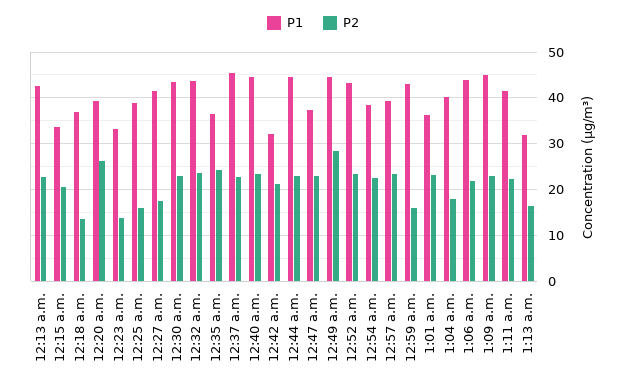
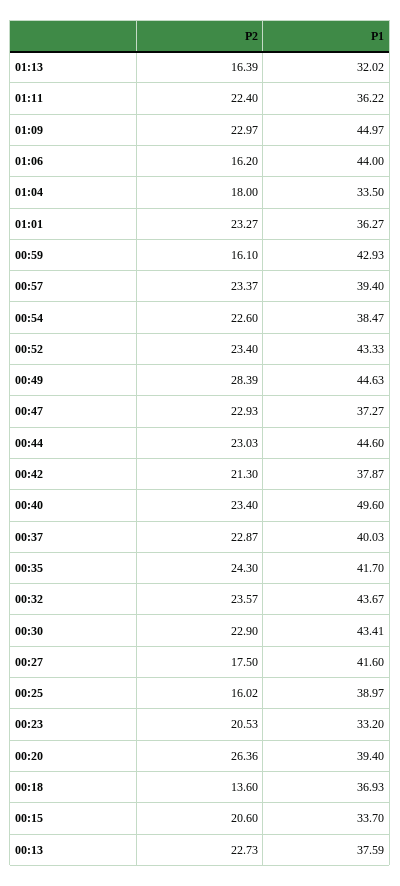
  {
    "P1": {
-     "12:13 a.m.": 42,
+     "12:13 a.m.": 37.59,
      "12:15 a.m.": 33.7,
      "12:18 a.m.": 36.93,
      "12:20 a.m.": 39.4,
      "12:23 a.m.": 33.2,
      "12:25 a.m.": 38.97,
      "12:27 a.m.": 41.6,
      "12:30 a.m.": 43.41,
      "12:32 a.m.": 43.67,
-     "12:35 a.m.": 36,
+     "12:35 a.m.": 41.7,
-     "12:37 a.m.": 46,
+     "12:37 a.m.": 40.03,
-     "12:40 a.m.": 44,
+     "12:40 a.m.": 49.6,
-     "12:42 a.m.": 32,
+     "12:42 a.m.": 37.87,
      "12:44 a.m.": 44.6,
      "12:47 a.m.": 37.27,
      "12:49 a.m.": 44.63,
      "12:52 a.m.": 43.33,
      "12:54 a.m.": 38.47,
      "12:57 a.m.": 39.4,
      "12:59 a.m.": 42.93,
      "1:01 a.m.": 36.27,
-     "1:04 a.m.": 40,
+     "1:04 a.m.": 33.5,
      "1:06 a.m.": 44,
      "1:09 a.m.": 44.97,
-     "1:11 a.m.": 42,
+     "1:11 a.m.": 36.22,
      "1:13 a.m.": 32.02
    },
    "P2": {
      "12:13 a.m.": 22.73,
      "12:15 a.m.": 20.6,
      "12:18 a.m.": 13.6,
      "12:20 a.m.": 26.36,
-     "12:23 a.m.": 14,
+     "12:23 a.m.": 20.53,
      "12:25 a.m.": 16.02,
      "12:27 a.m.": 17.5,
      "12:30 a.m.": 22.9,
      "12:32 a.m.": 23.57,
      "12:35 a.m.": 24.3,
      "12:37 a.m.": 22.87,
      "12:40 a.m.": 23.4,
      "12:42 a.m.": 21.3,
      "12:44 a.m.": 23.03,
      "12:47 a.m.": 22.93,
      "12:49 a.m.": 28.39,
      "12:52 a.m.": 23.4,
      "12:54 a.m.": 22.6,
      "12:57 a.m.": 23.37,
      "12:59 a.m.": 16.1,
      "1:01 a.m.": 23.27,
      "1:04 a.m.": 18,
-     "1:06 a.m.": 22,
+     "1:06 a.m.": 16.2,
      "1:09 a.m.": 22.97,
      "1:11 a.m.": 22.4,
      "1:13 a.m.": 16.39
    }
  }

